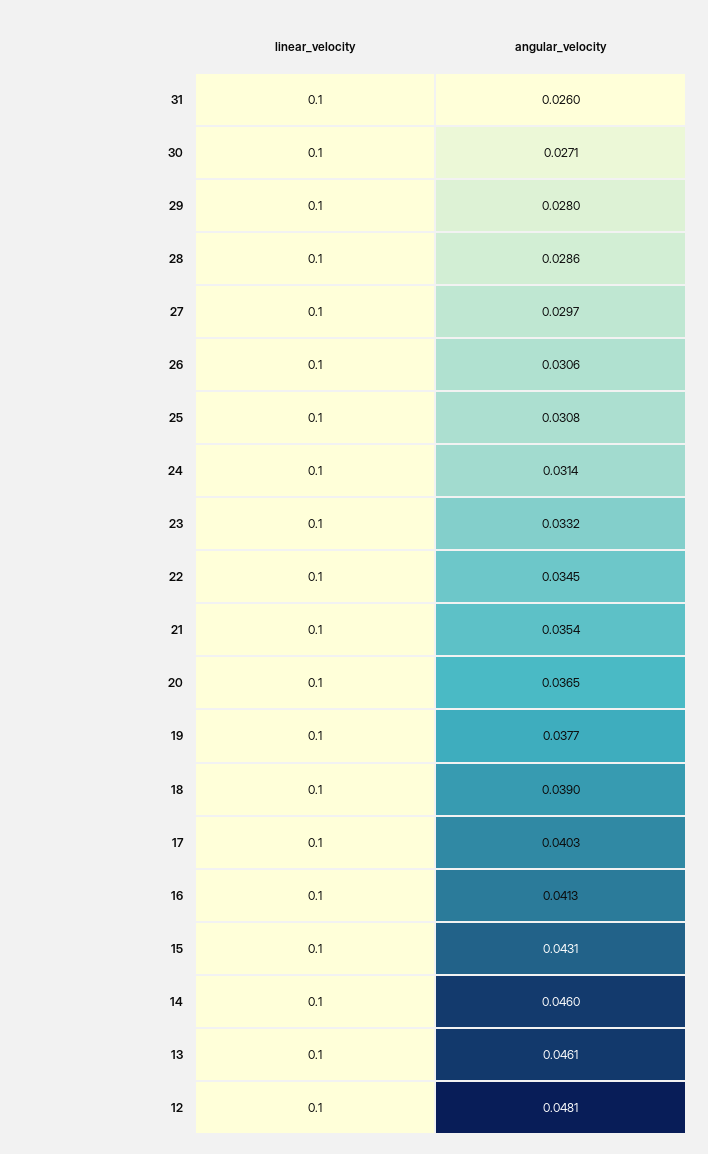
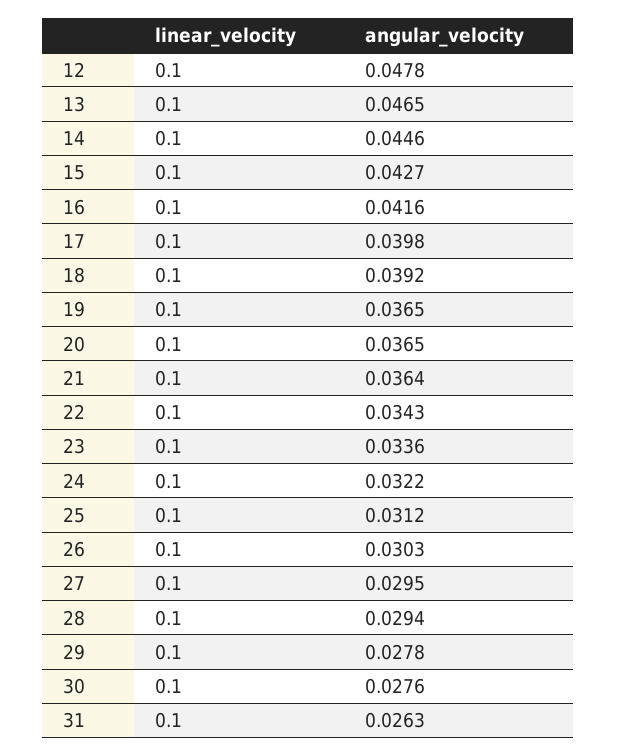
  {
    "linear_velocity": {
      "31": 0.1,
      "30": 0.1,
      "29": 0.1,
      "28": 0.1,
      "27": 0.1,
      "26": 0.1,
      "25": 0.1,
      "24": 0.1,
      "23": 0.1,
      "22": 0.1,
      "21": 0.1,
      "20": 0.1,
      "19": 0.1,
      "18": 0.1,
      "17": 0.1,
      "16": 0.1,
      "15": 0.1,
      "14": 0.1,
      "13": 0.1,
      "12": 0.1
    },
    "angular_velocity": {
-     "31": 0.026,
+     "31": 0.0263,
-     "30": 0.0271,
+     "30": 0.0276,
-     "29": 0.028,
+     "29": 0.0278,
-     "28": 0.0286,
+     "28": 0.0294,
-     "27": 0.0297,
+     "27": 0.0295,
-     "26": 0.0306,
+     "26": 0.0303,
-     "25": 0.0308,
+     "25": 0.0312,
-     "24": 0.0314,
+     "24": 0.0322,
-     "23": 0.0332,
+     "23": 0.0336,
-     "22": 0.0345,
+     "22": 0.0343,
-     "21": 0.0354,
+     "21": 0.0364,
      "20": 0.0365,
-     "19": 0.0377,
+     "19": 0.0365,
-     "18": 0.039,
+     "18": 0.0392,
-     "17": 0.0403,
+     "17": 0.0398,
-     "16": 0.0413,
+     "16": 0.0416,
-     "15": 0.0431,
+     "15": 0.0427,
-     "14": 0.046,
+     "14": 0.0446,
-     "13": 0.0461,
+     "13": 0.0465,
-     "12": 0.0481
+     "12": 0.0478
    }
  }

